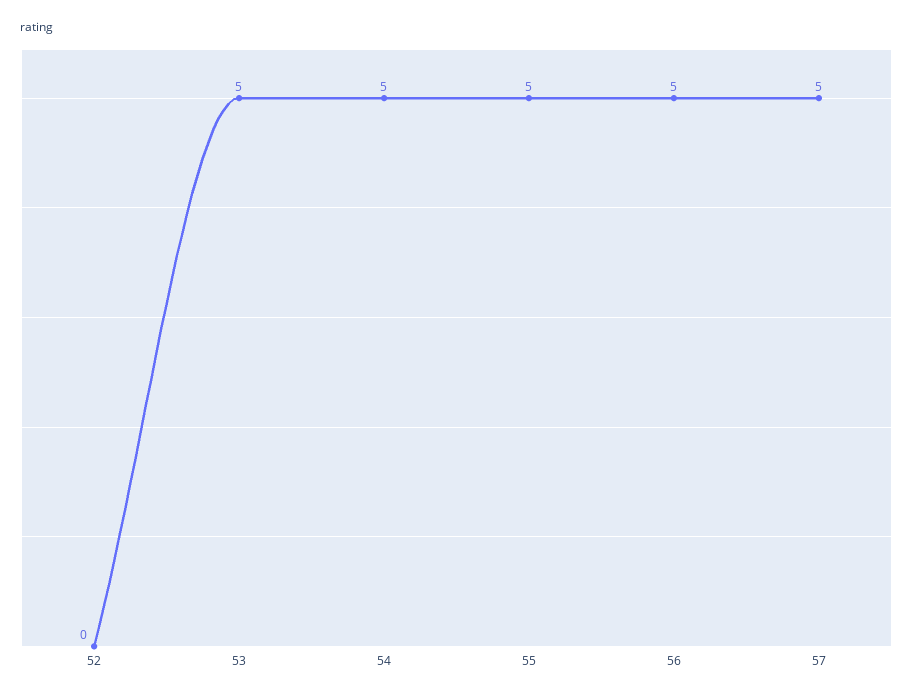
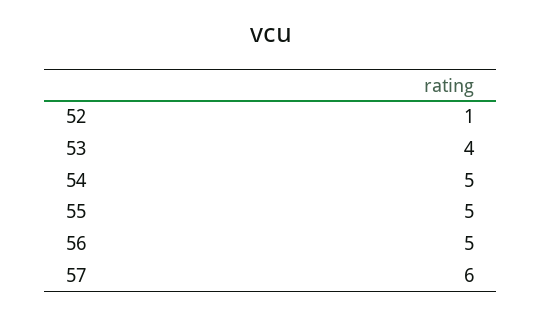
  {
-   "52": 0,
+   "52": 1,
-   "53": 5,
+   "53": 4,
    "54": 5,
    "55": 5,
    "56": 5,
-   "57": 5
+   "57": 6
  }

